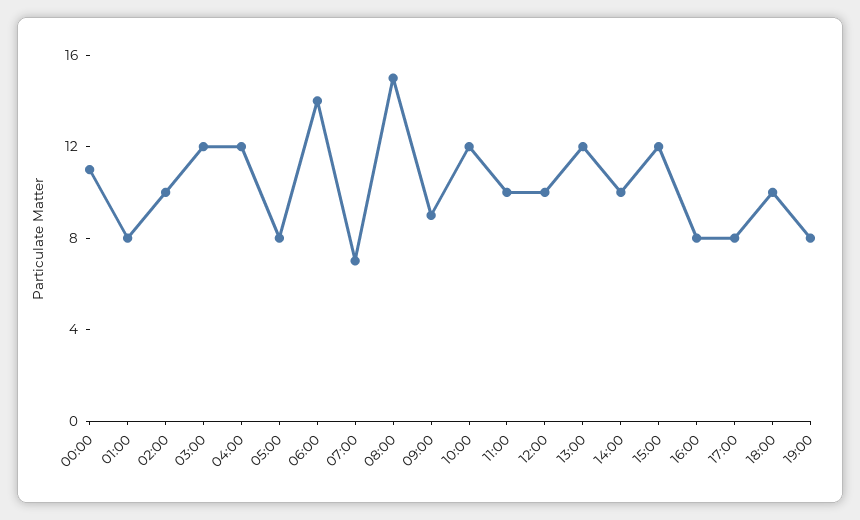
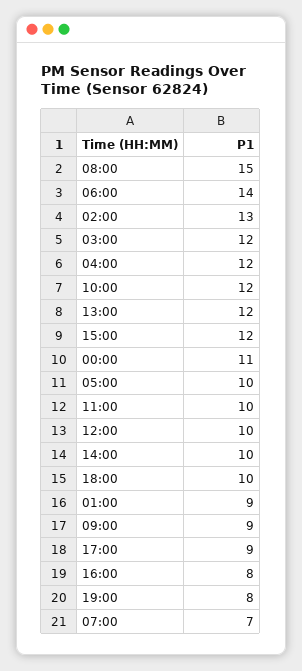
  {
    "00:00": 11,
-   "01:00": 8,
+   "01:00": 9,
-   "02:00": 10,
+   "02:00": 13,
    "03:00": 12,
    "04:00": 12,
-   "05:00": 8,
+   "05:00": 10,
    "06:00": 14,
    "07:00": 7,
    "08:00": 15,
    "09:00": 9,
    "10:00": 12,
    "11:00": 10,
    "12:00": 10,
    "13:00": 12,
    "14:00": 10,
    "15:00": 12,
    "16:00": 8,
-   "17:00": 8,
+   "17:00": 9,
    "18:00": 10,
    "19:00": 8
  }

